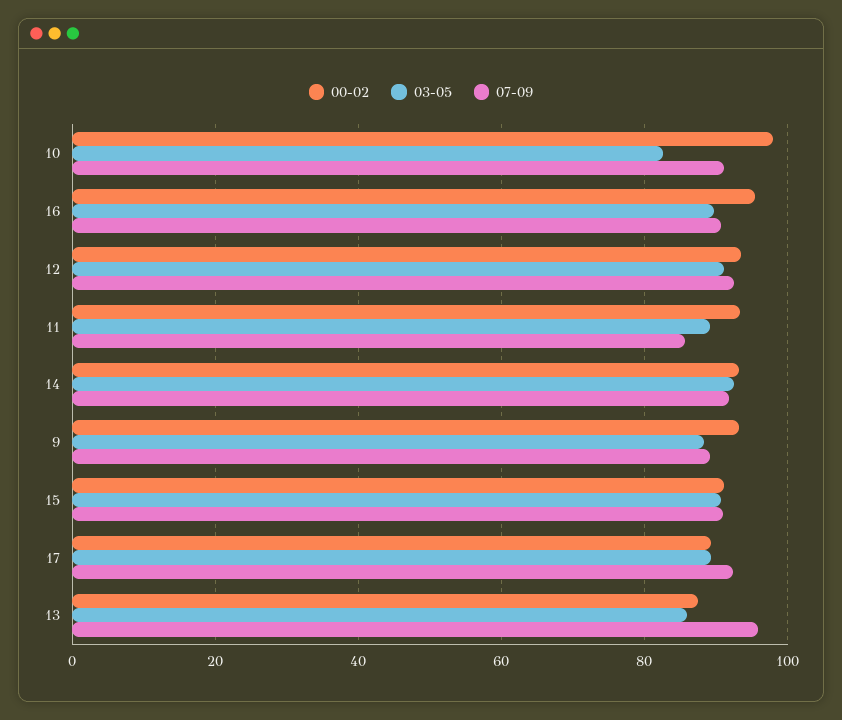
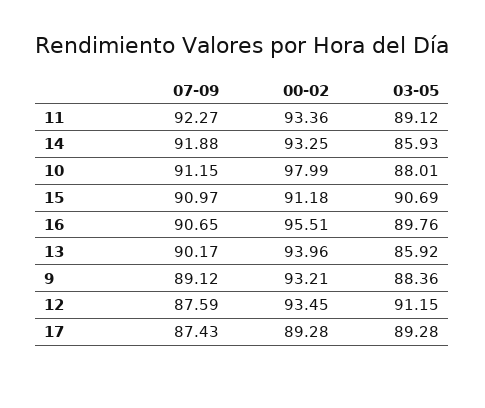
  {
    "00-02": {
      "10": 97.99,
      "16": 95.51,
      "12": 93.45,
      "11": 93.36,
      "14": 93.25,
      "9": 93.21,
      "15": 91.18,
      "17": 89.28,
-     "13": 88
+     "13": 93.96
    },
    "03-05": {
-     "10": 82,
+     "10": 88.01,
      "16": 89.76,
      "12": 91.15,
      "11": 89.12,
-     "14": 92,
+     "14": 85.93,
      "9": 88.36,
      "15": 90.69,
      "17": 89.28,
      "13": 85.92
    },
    "07-09": {
      "10": 91.15,
      "16": 90.65,
-     "12": 92,
+     "12": 87.59,
-     "11": 86,
+     "11": 92.27,
      "14": 91.88,
      "9": 89.12,
      "15": 90.97,
-     "17": 92,
+     "17": 87.43,
-     "13": 96
+     "13": 90.17
    }
  }

